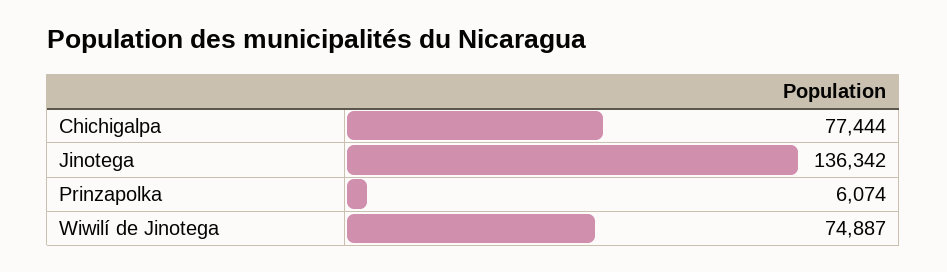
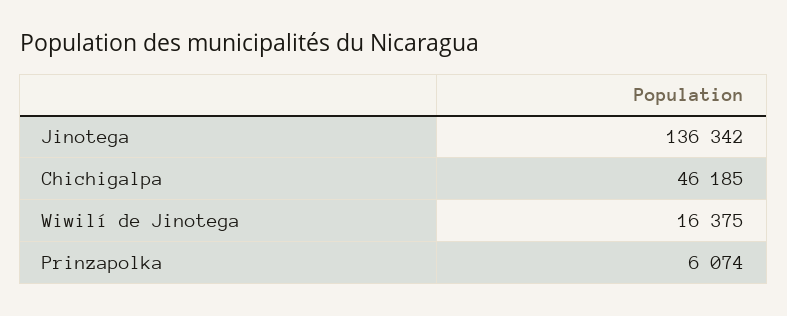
  {
-   "Chichigalpa": 77444,
+   "Chichigalpa": 46185,
    "Jinotega": 136342,
    "Prinzapolka": 6074,
-   "Wiwilí de Jinotega": 74887
+   "Wiwilí de Jinotega": 16375
  }

